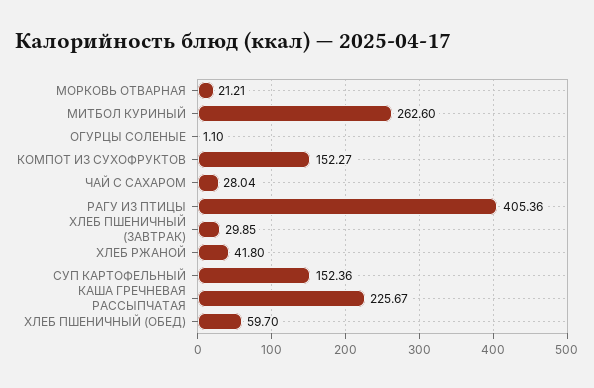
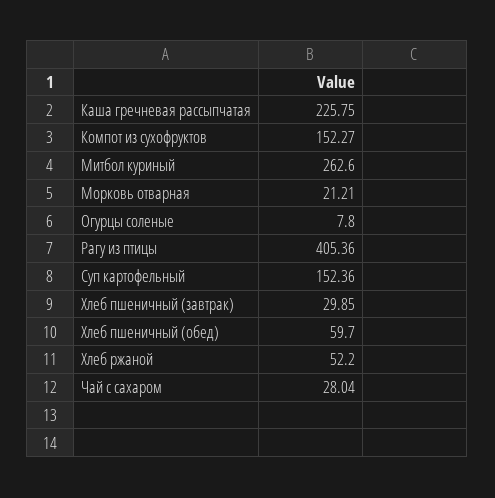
  {
    "МОРКОВЬ ОТВАРНАЯ": 21.21,
    "МИТБОЛ КУРИНЫЙ": 262.6,
-   "ОГУРЦЫ СОЛЕНЫЕ": 1.1,
+   "ОГУРЦЫ СОЛЕНЫЕ": 7.8,
    "КОМПОТ ИЗ СУХОФРУКТОВ": 152.27,
    "ЧАЙ С САХАРОМ": 28.04,
    "РАГУ ИЗ ПТИЦЫ": 405.36,
    "ХЛЕБ ПШЕНИЧНЫЙ (ЗАВТРАК)": 29.85,
-   "ХЛЕБ РЖАНОЙ": 41.8,
+   "ХЛЕБ РЖАНОЙ": 52.2,
    "СУП КАРТОФЕЛЬНЫЙ": 152.36,
-   "КАША ГРЕЧНЕВАЯ РАССЫПЧАТАЯ": 225.67,
+   "КАША ГРЕЧНЕВАЯ РАССЫПЧАТАЯ": 225.75,
    "ХЛЕБ ПШЕНИЧНЫЙ (ОБЕД)": 59.7
  }

